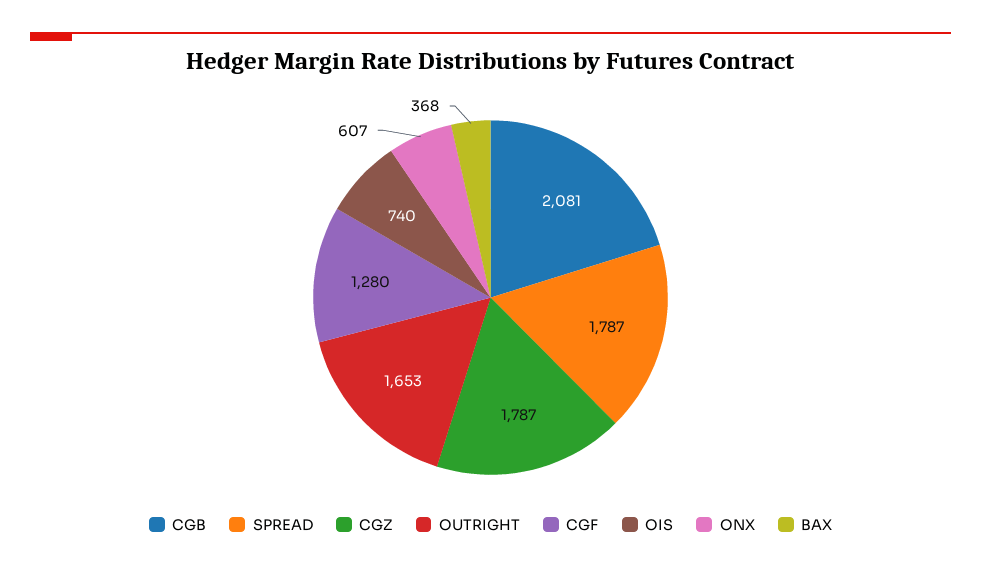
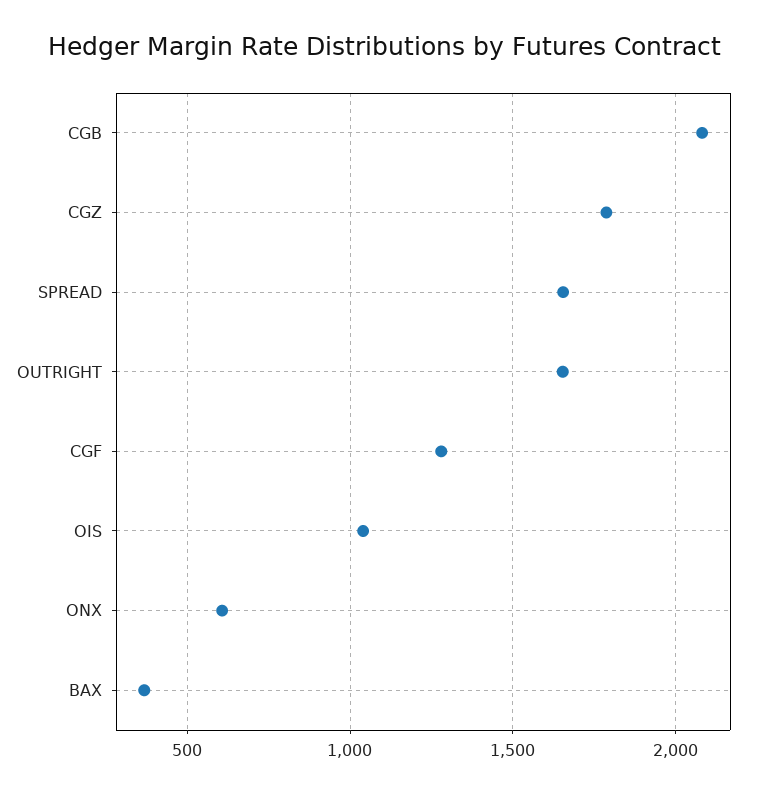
  {
    "CGB": 2081,
-   "SPREAD": 1787,
+   "SPREAD": 1650,
    "CGZ": 1787,
    "OUTRIGHT": 1653,
    "CGF": 1280,
-   "OIS": 740,
+   "OIS": 1050,
    "ONX": 607,
    "BAX": 368
  }

